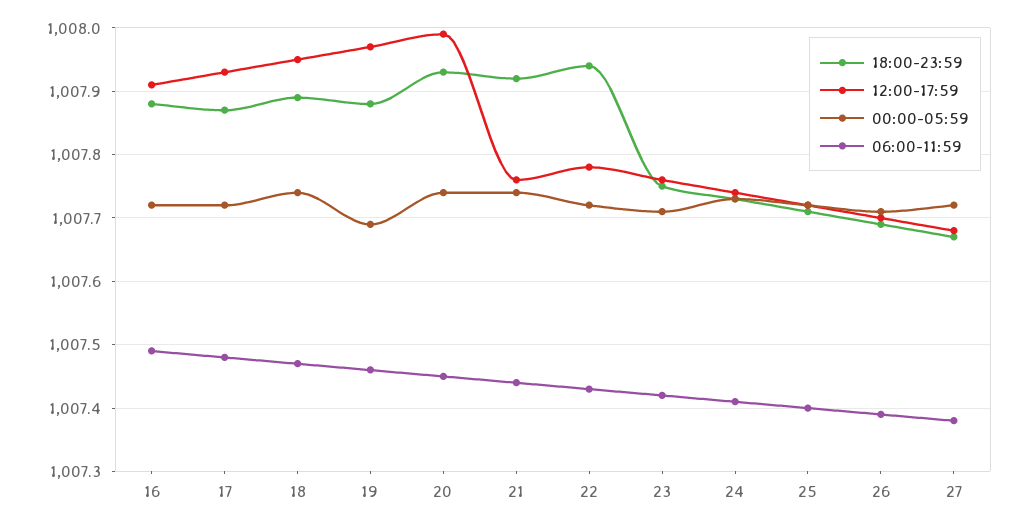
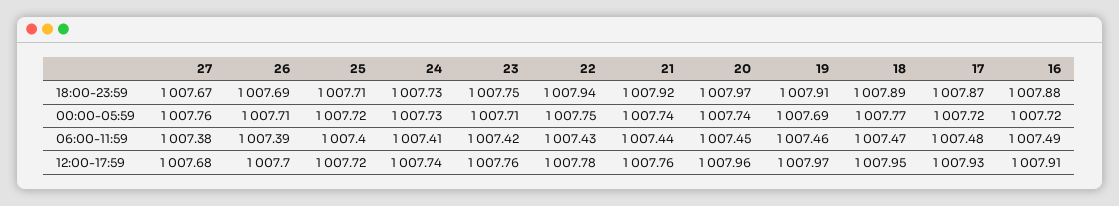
  {
    "18:00-23:59": {
      "16": 1007.88,
      "17": 1007.87,
      "18": 1007.89,
-     "19": 1007.88,
+     "19": 1007.91,
-     "20": 1007.93,
+     "20": 1007.97,
      "21": 1007.92,
      "22": 1007.94,
      "23": 1007.75,
      "24": 1007.73,
      "25": 1007.71,
      "26": 1007.69,
      "27": 1007.67
    },
    "12:00-17:59": {
      "16": 1007.91,
      "17": 1007.93,
      "18": 1007.95,
      "19": 1007.97,
-     "20": 1007.99,
+     "20": 1007.96,
      "21": 1007.76,
      "22": 1007.78,
      "23": 1007.76,
      "24": 1007.74,
      "25": 1007.72,
      "26": 1007.7,
      "27": 1007.68
    },
    "00:00-05:59": {
      "16": 1007.72,
      "17": 1007.72,
-     "18": 1007.74,
+     "18": 1007.77,
      "19": 1007.69,
      "20": 1007.74,
      "21": 1007.74,
-     "22": 1007.72,
+     "22": 1007.75,
      "23": 1007.71,
      "24": 1007.73,
      "25": 1007.72,
      "26": 1007.71,
-     "27": 1007.72
+     "27": 1007.76
    },
    "06:00-11:59": {
      "16": 1007.49,
      "17": 1007.48,
      "18": 1007.47,
      "19": 1007.46,
      "20": 1007.45,
      "21": 1007.44,
      "22": 1007.43,
      "23": 1007.42,
      "24": 1007.41,
      "25": 1007.4,
      "26": 1007.39,
      "27": 1007.38
    }
  }

